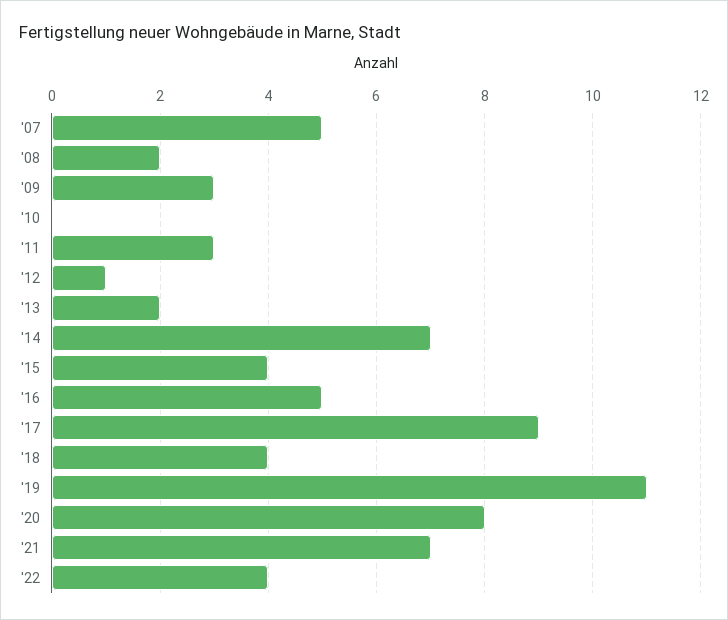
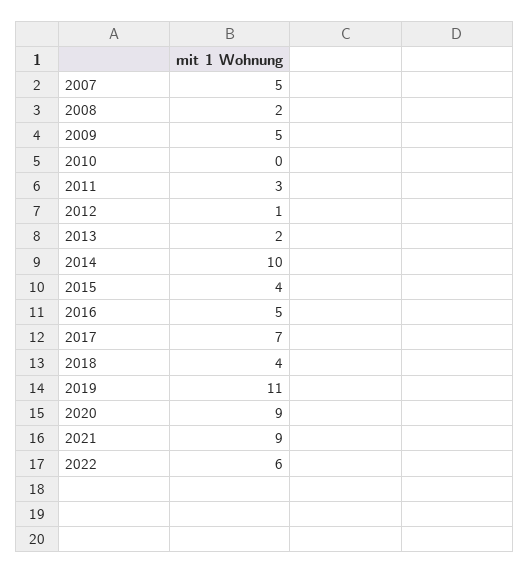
  {
    "'07": 5,
    "'08": 2,
-   "'09": 3,
+   "'09": 5,
    "'10": 0,
    "'11": 3,
    "'12": 1,
    "'13": 2,
-   "'14": 7,
+   "'14": 10,
    "'15": 4,
    "'16": 5,
-   "'17": 9,
+   "'17": 7,
    "'18": 4,
    "'19": 11,
-   "'20": 8,
+   "'20": 9,
-   "'21": 7,
+   "'21": 9,
-   "'22": 4
+   "'22": 6
  }

